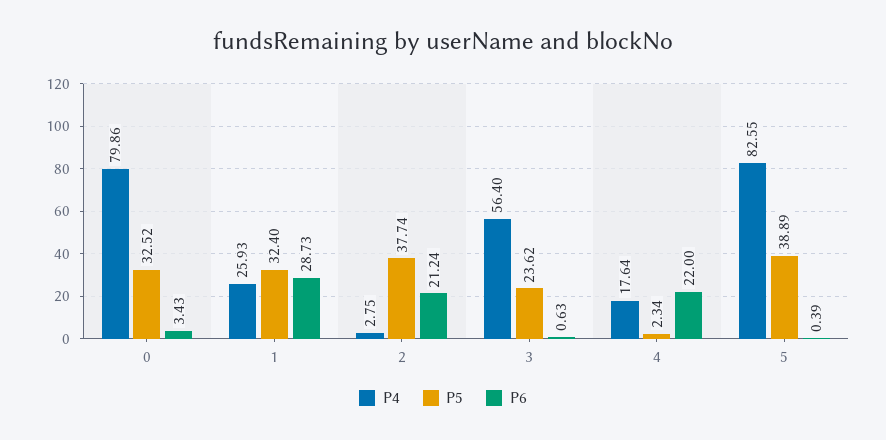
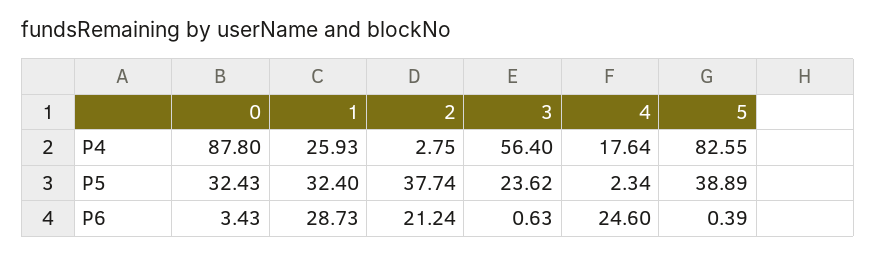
  {
    "P4": {
-     "0": 79.86,
+     "0": 87.8,
      "1": 25.93,
      "2": 2.75,
      "3": 56.4,
      "4": 17.64,
      "5": 82.55
    },
    "P5": {
-     "0": 32.52,
+     "0": 32.43,
      "1": 32.4,
      "2": 37.74,
      "3": 23.62,
      "4": 2.34,
      "5": 38.89
    },
    "P6": {
      "0": 3.43,
      "1": 28.73,
      "2": 21.24,
      "3": 0.63,
-     "4": 22,
+     "4": 24.6,
      "5": 0.39
    }
  }

